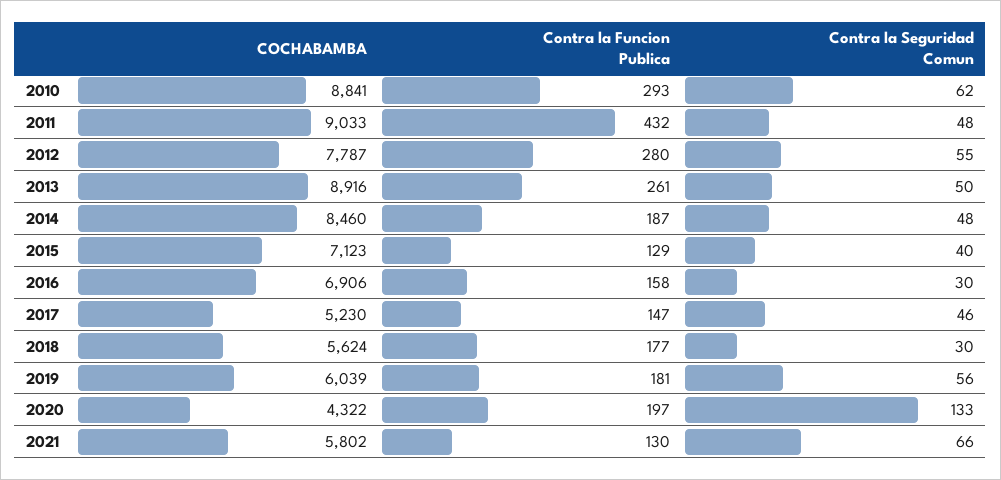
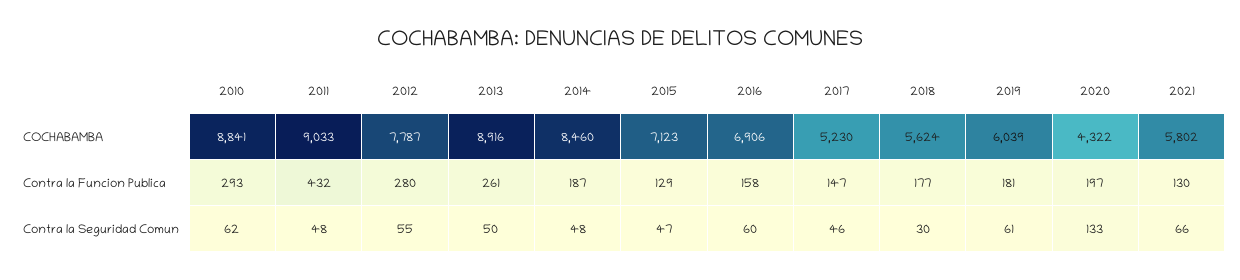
  {
    "COCHABAMBA": {
      "2010": 8841,
      "2011": 9033,
      "2012": 7787,
      "2013": 8916,
      "2014": 8460,
      "2015": 7123,
      "2016": 6906,
      "2017": 5230,
      "2018": 5624,
      "2019": 6039,
      "2020": 4322,
      "2021": 5802
    },
    "Contra la Funcion Publica": {
      "2010": 293,
      "2011": 432,
      "2012": 280,
      "2013": 261,
      "2014": 187,
      "2015": 129,
      "2016": 158,
      "2017": 147,
      "2018": 177,
      "2019": 181,
      "2020": 197,
      "2021": 130
    },
    "Contra la Seguridad Comun": {
      "2010": 62,
      "2011": 48,
      "2012": 55,
      "2013": 50,
      "2014": 48,
-     "2015": 40,
+     "2015": 47,
-     "2016": 30,
+     "2016": 60,
      "2017": 46,
      "2018": 30,
-     "2019": 56,
+     "2019": 61,
      "2020": 133,
      "2021": 66
    }
  }

